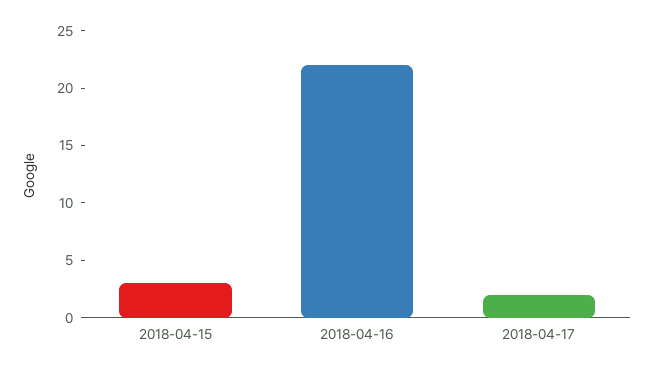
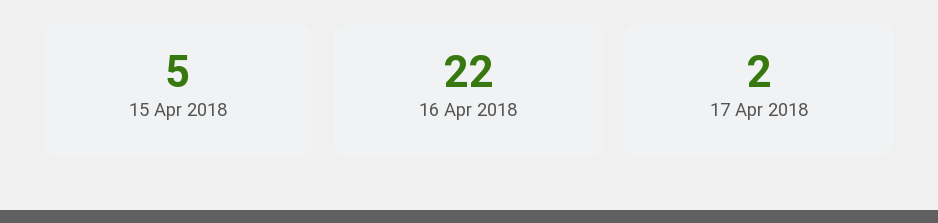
  {
-   "2018-04-15": 3,
+   "2018-04-15": 5,
    "2018-04-16": 22,
    "2018-04-17": 2
  }

